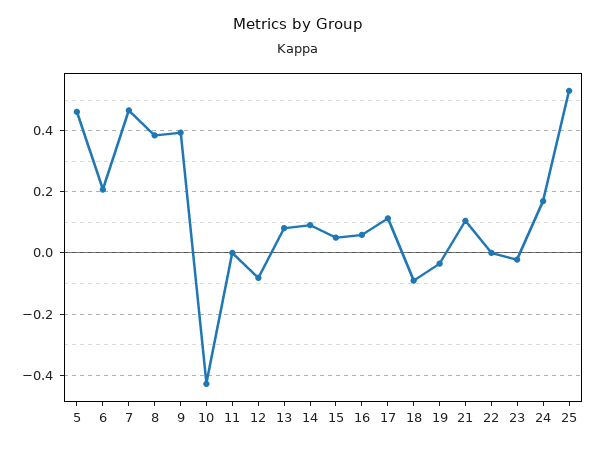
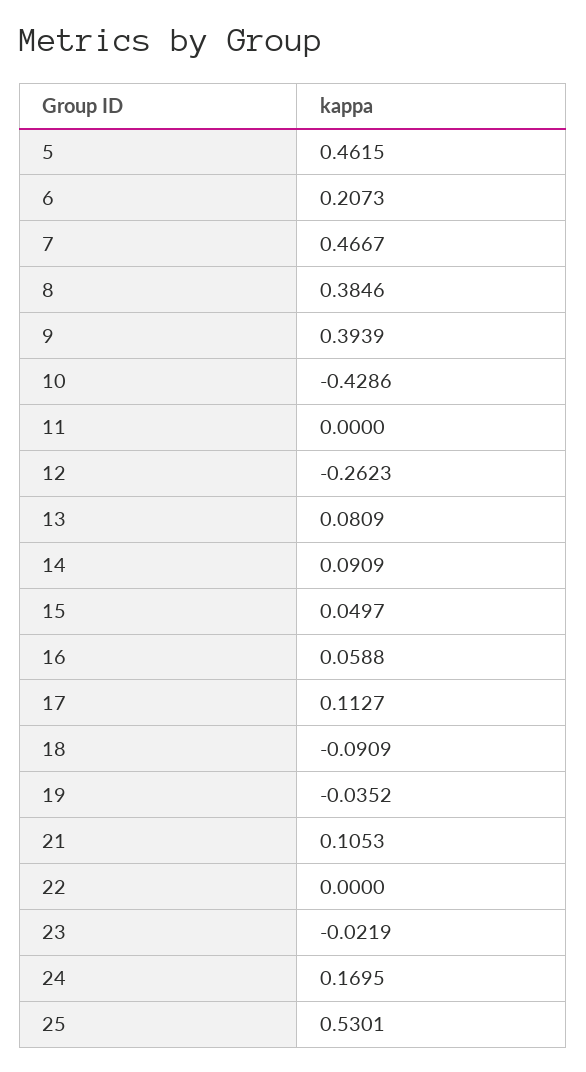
  {
    "5": 0.4615,
    "6": 0.2073,
    "7": 0.4667,
    "8": 0.3846,
    "9": 0.3939,
    "10": -0.4286,
    "11": 0,
-   "12": -0.08,
+   "12": -0.2623,
    "13": 0.0809,
    "14": 0.0909,
    "15": 0.0497,
    "16": 0.0588,
    "17": 0.1127,
    "18": -0.0909,
    "19": -0.0352,
    "21": 0.1053,
    "22": 0,
    "23": -0.0219,
    "24": 0.1695,
    "25": 0.5301
  }

